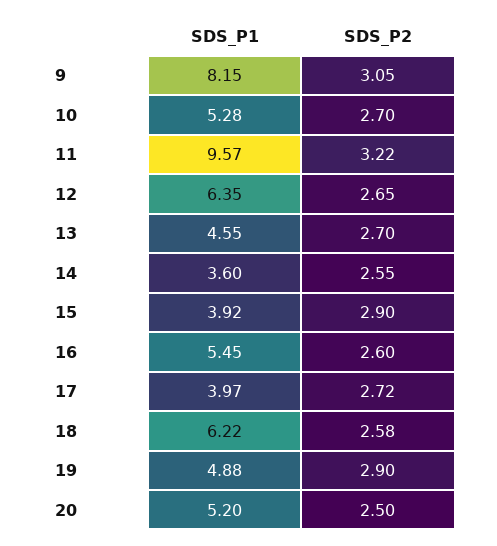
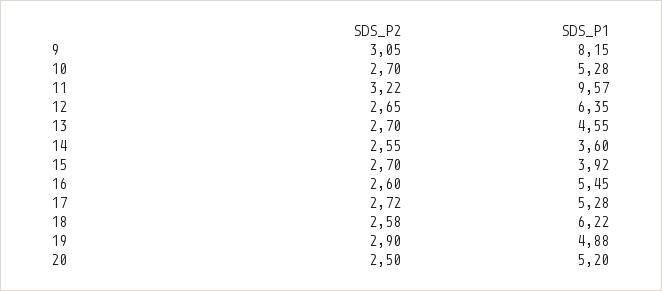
  {
    "SDS_P1": {
      "9": 8.15,
      "10": 5.28,
      "11": 9.57,
      "12": 6.35,
      "13": 4.55,
      "14": 3.6,
      "15": 3.92,
      "16": 5.45,
-     "17": 3.97,
+     "17": 5.28,
      "18": 6.22,
      "19": 4.88,
      "20": 5.2
    },
    "SDS_P2": {
      "9": 3.05,
      "10": 2.7,
      "11": 3.22,
      "12": 2.65,
      "13": 2.7,
      "14": 2.55,
-     "15": 2.9,
+     "15": 2.7,
      "16": 2.6,
      "17": 2.72,
      "18": 2.58,
      "19": 2.9,
      "20": 2.5
    }
  }

